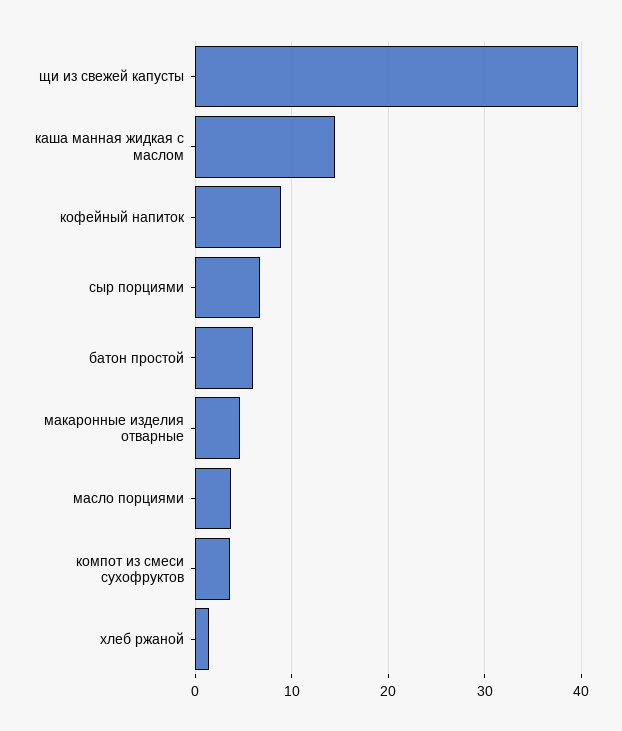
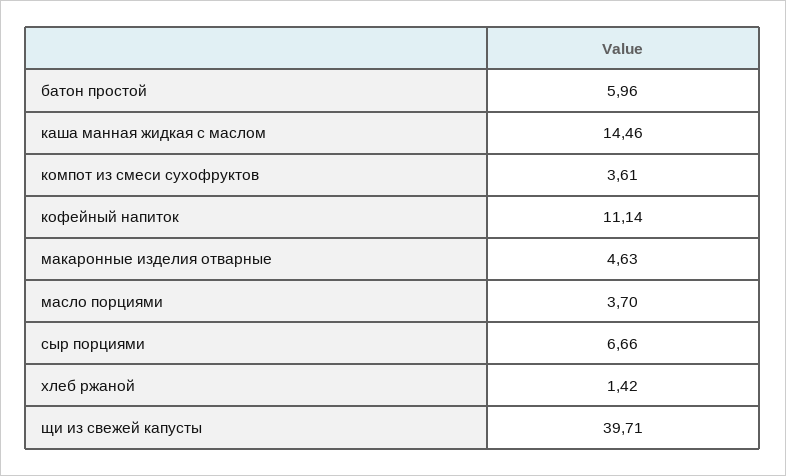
  {
    "щи из свежей капусты": 39.71,
    "каша манная жидкая с маслом": 14.46,
-   "кофейный напиток": 9,
+   "кофейный напиток": 11.14,
    "сыр порциями": 6.66,
    "батон простой": 5.96,
    "макаронные изделия отварные": 4.63,
    "масло порциями": 3.7,
    "компот из смеси сухофруктов": 3.61,
    "хлеб ржаной": 1.42
  }

